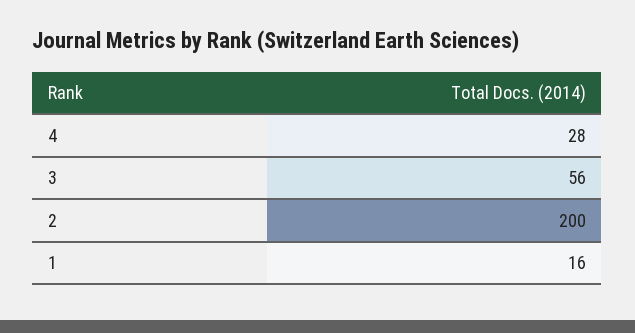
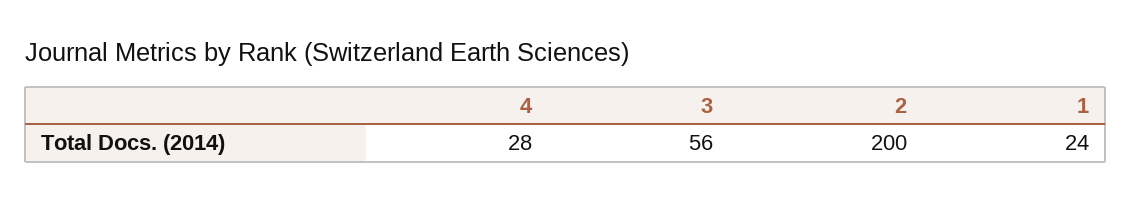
  {
    "4": 28,
    "3": 56,
    "2": 200,
-   "1": 16
+   "1": 24
  }

